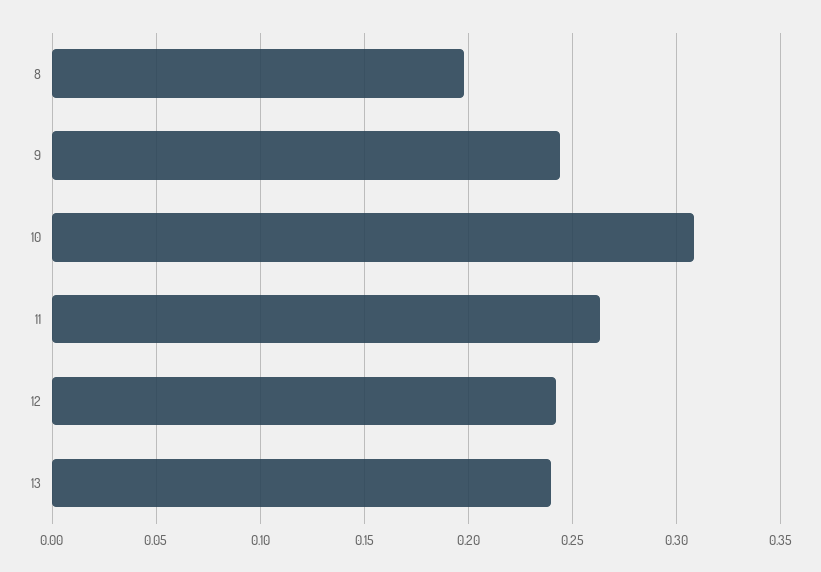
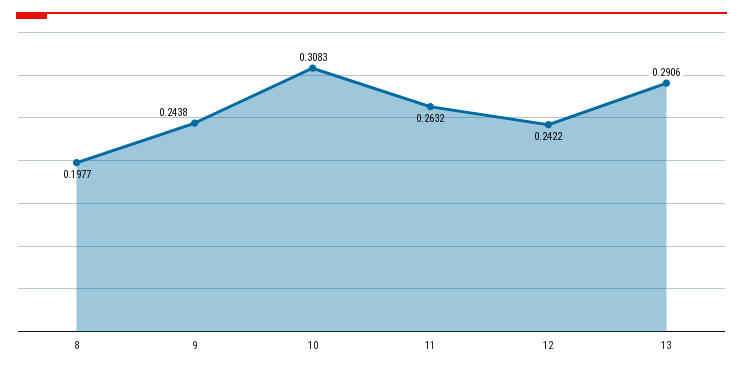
  {
    "8": 0.1977,
    "9": 0.2438,
    "10": 0.3083,
    "11": 0.2632,
    "12": 0.2422,
-   "13": 0.24
+   "13": 0.2906
  }

